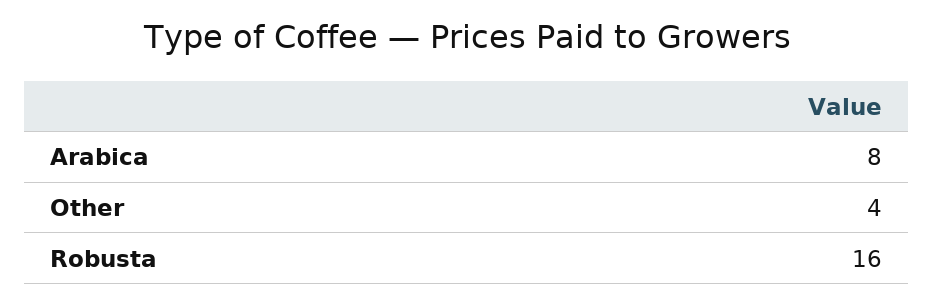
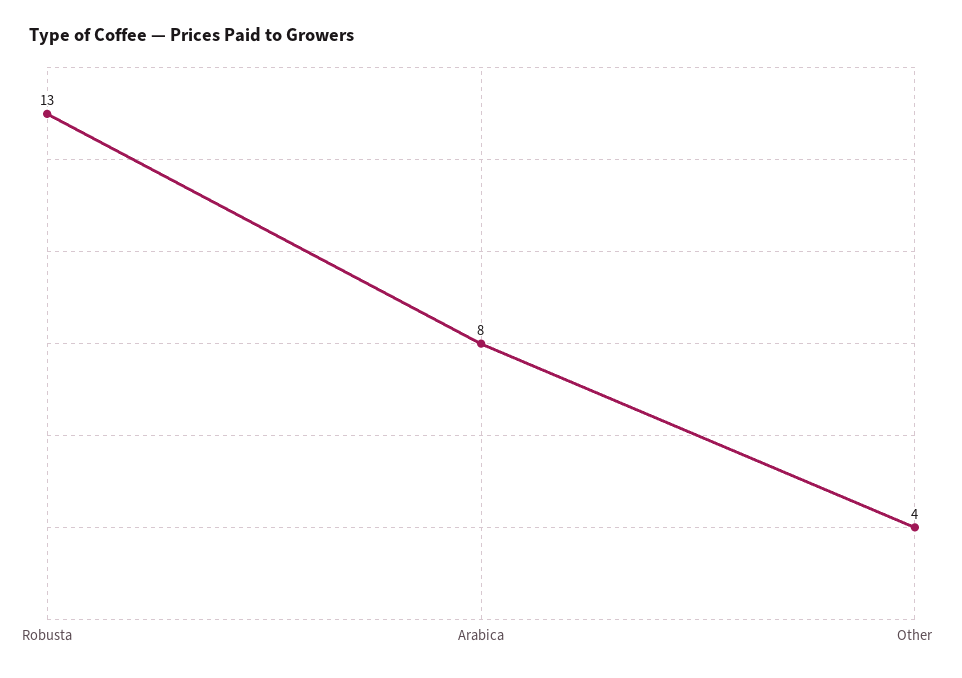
  {
    "Arabica": 8,
    "Other": 4,
-   "Robusta": 16
+   "Robusta": 13
  }

